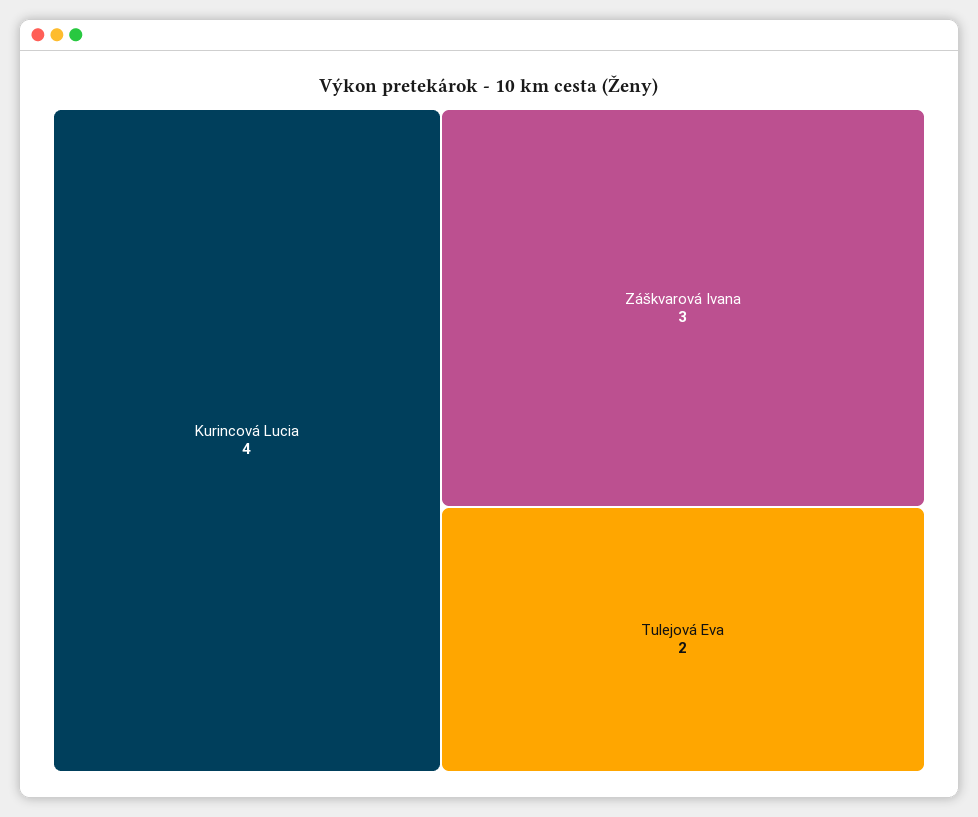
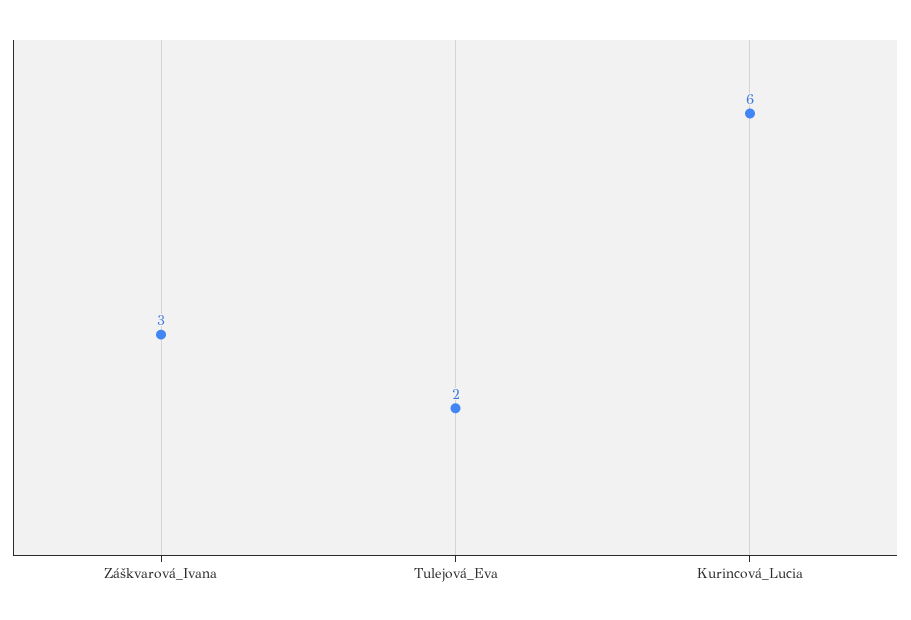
  {
-   "Kurincová Lucia": 4,
+   "Kurincová Lucia": 6,
    "Záškvarová Ivana": 3,
    "Tulejová Eva": 2
  }

